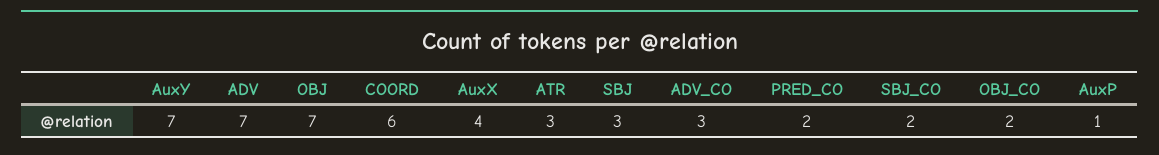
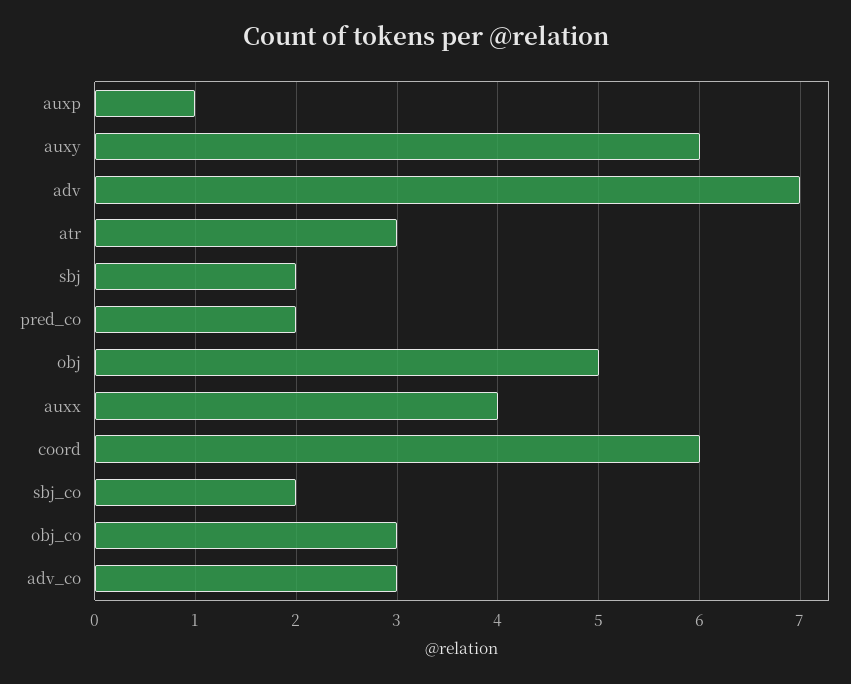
  {
-   "AuxY": 7,
+   "AuxY": 6,
    "ADV": 7,
-   "OBJ": 7,
+   "OBJ": 5,
    "COORD": 6,
    "AuxX": 4,
    "ATR": 3,
-   "SBJ": 3,
+   "SBJ": 2,
    "ADV_CO": 3,
    "PRED_CO": 2,
    "SBJ_CO": 2,
-   "OBJ_CO": 2,
+   "OBJ_CO": 3,
    "AuxP": 1
  }

